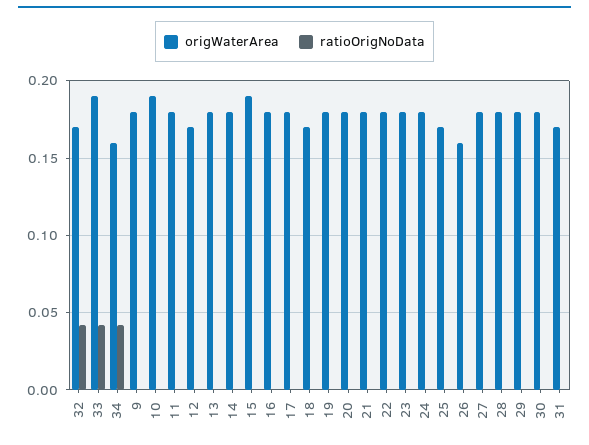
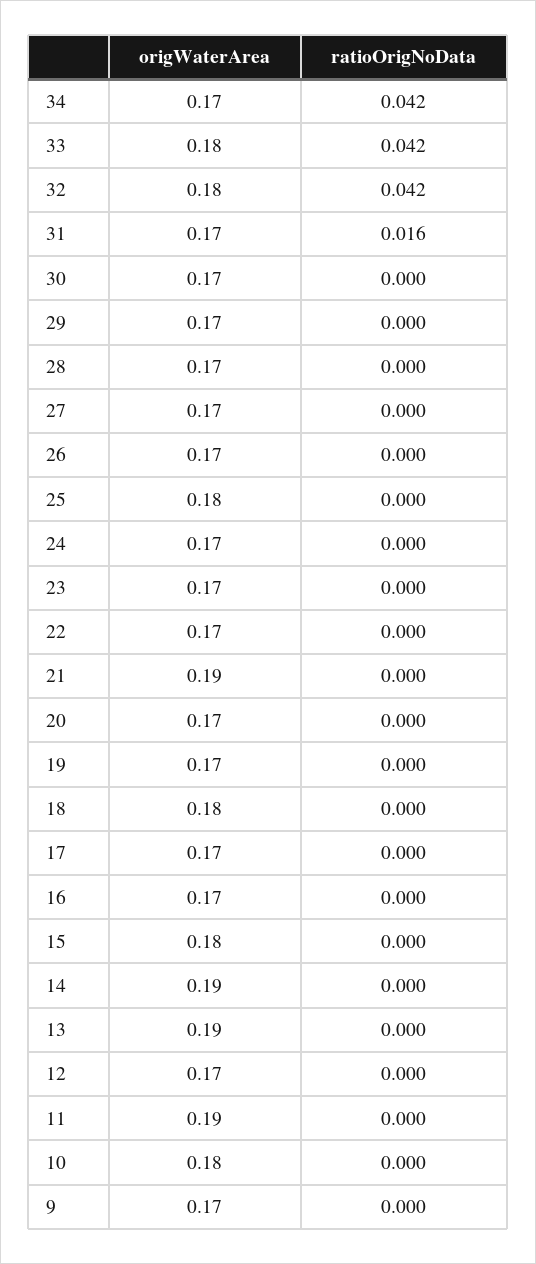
  {
    "origWaterArea": {
-     "32": 0.17,
+     "32": 0.18,
-     "33": 0.19,
+     "33": 0.18,
-     "34": 0.16,
+     "34": 0.17,
-     "9": 0.18,
+     "9": 0.17,
-     "10": 0.19,
+     "10": 0.18,
-     "11": 0.18,
+     "11": 0.19,
      "12": 0.17,
-     "13": 0.18,
+     "13": 0.19,
-     "14": 0.18,
+     "14": 0.19,
-     "15": 0.19,
+     "15": 0.18,
-     "16": 0.18,
+     "16": 0.17,
-     "17": 0.18,
+     "17": 0.17,
-     "18": 0.17,
+     "18": 0.18,
-     "19": 0.18,
+     "19": 0.17,
-     "20": 0.18,
+     "20": 0.17,
-     "21": 0.18,
+     "21": 0.19,
-     "22": 0.18,
+     "22": 0.17,
-     "23": 0.18,
+     "23": 0.17,
-     "24": 0.18,
+     "24": 0.17,
-     "25": 0.17,
+     "25": 0.18,
-     "26": 0.16,
+     "26": 0.17,
-     "27": 0.18,
+     "27": 0.17,
-     "28": 0.18,
+     "28": 0.17,
-     "29": 0.18,
+     "29": 0.17,
-     "30": 0.18,
+     "30": 0.17,
      "31": 0.17
    },
    "ratioOrigNoData": {
      "32": 0.042,
      "33": 0.042,
      "34": 0.042,
      "9": 0,
      "10": 0,
      "11": 0,
      "12": 0,
      "13": 0,
      "14": 0,
      "15": 0,
      "16": 0,
      "17": 0,
      "18": 0,
      "19": 0,
      "20": 0,
      "21": 0,
      "22": 0,
      "23": 0,
      "24": 0,
      "25": 0,
      "26": 0,
      "27": 0,
      "28": 0,
      "29": 0,
      "30": 0,
-     "31": 0
+     "31": 0.016
    }
  }

